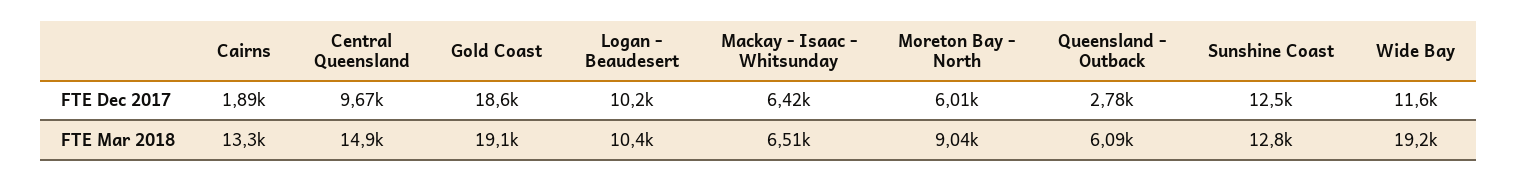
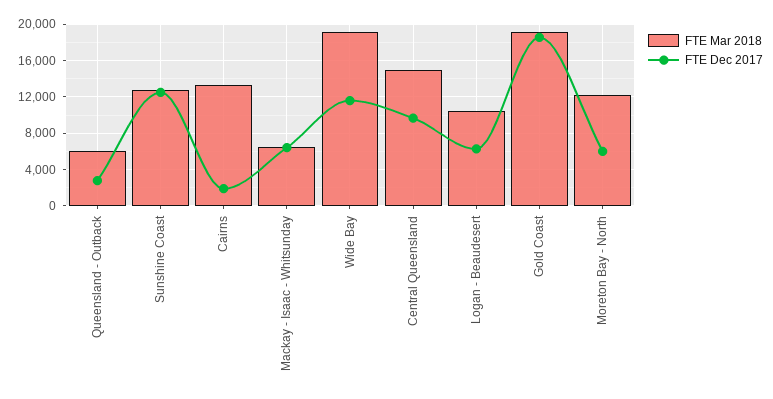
  {
    "FTE Dec 2017": {
      "Cairns": 1890,
      "Central Queensland": 9670,
      "Gold Coast": 18600,
-     "Logan - Beaudesert": 10200,
+     "Logan - Beaudesert": 6000,
      "Mackay - Isaac - Whitsunday": 6420,
      "Moreton Bay - North": 6010,
      "Queensland - Outback": 2780,
      "Sunshine Coast": 12500,
      "Wide Bay": 11600
    },
    "FTE Mar 2018": {
      "Cairns": 13300,
      "Central Queensland": 14900,
      "Gold Coast": 19100,
      "Logan - Beaudesert": 10400,
      "Mackay - Isaac - Whitsunday": 6510,
-     "Moreton Bay - North": 9040,
+     "Moreton Bay - North": 12000,
      "Queensland - Outback": 6090,
      "Sunshine Coast": 12800,
      "Wide Bay": 19200
    }
  }

